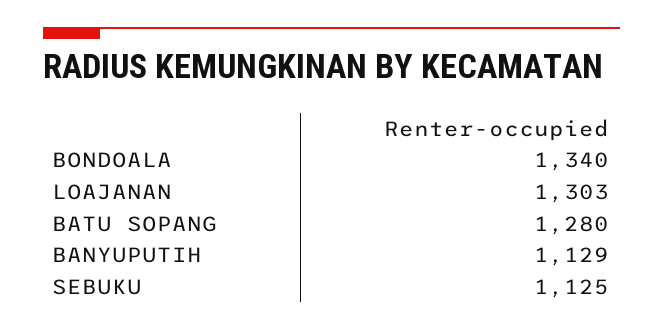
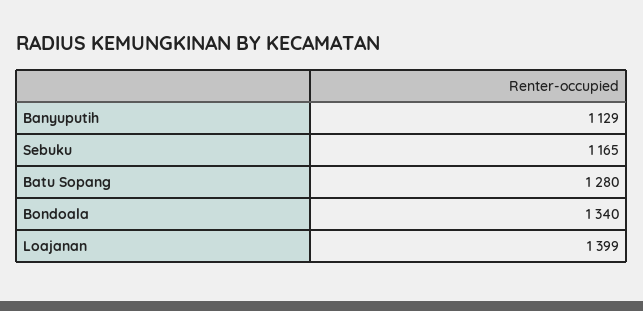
  {
    "BONDOALA": 1340,
-   "LOAJANAN": 1303,
+   "LOAJANAN": 1399,
    "BATU SOPANG": 1280,
    "BANYUPUTIH": 1129,
-   "SEBUKU": 1125
+   "SEBUKU": 1165
  }

